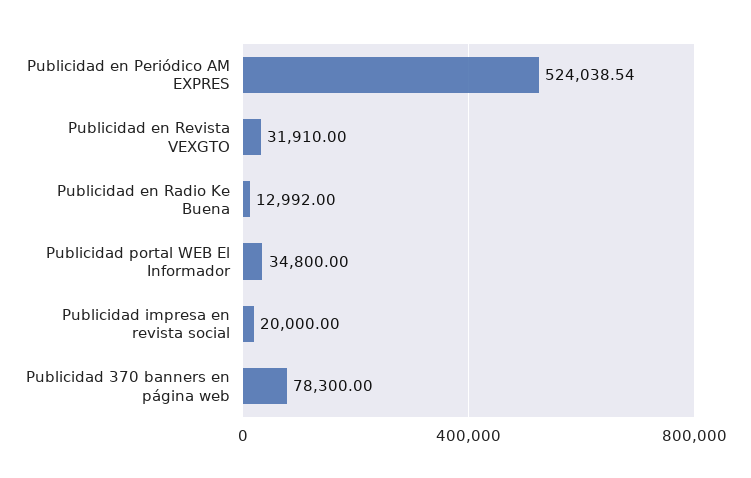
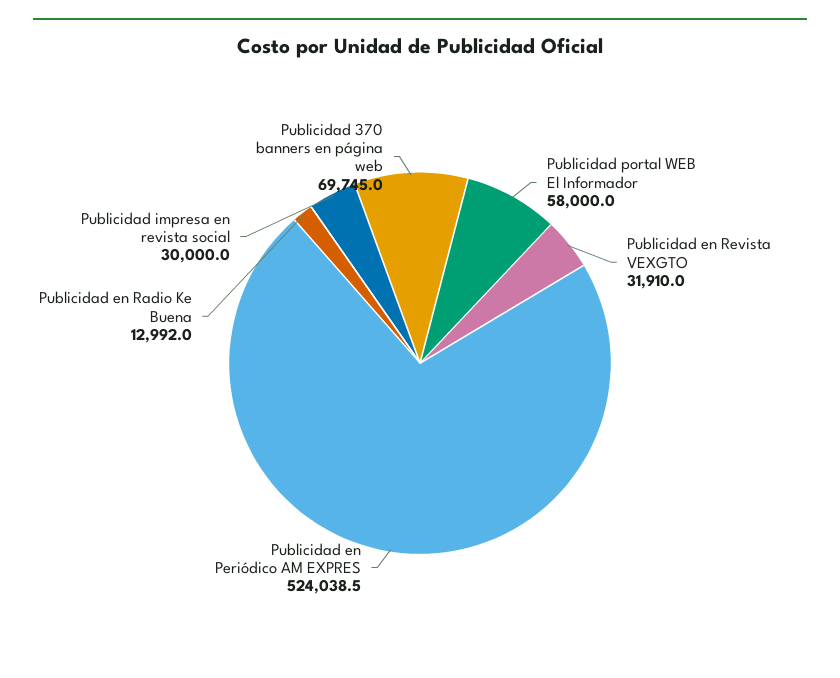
  {
    "Publicidad en Periódico AM EXPRES": 524038.54,
    "Publicidad en Revista VEXGTO": 31910,
    "Publicidad en Radio Ke Buena": 12992,
-   "Publicidad portal WEB El Informador": 34800,
+   "Publicidad portal WEB El Informador": 58000,
-   "Publicidad impresa en revista social": 20000,
+   "Publicidad impresa en revista social": 30000,
-   "Publicidad 370 banners en página web": 78300
+   "Publicidad 370 banners en página web": 69745
  }

